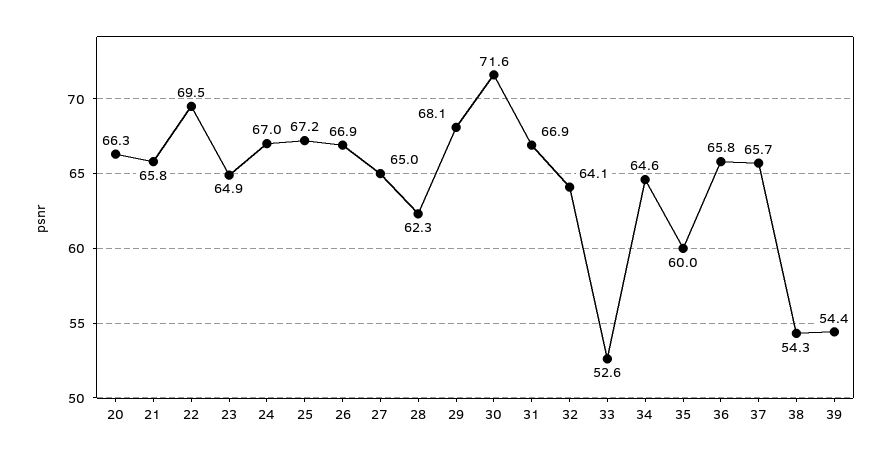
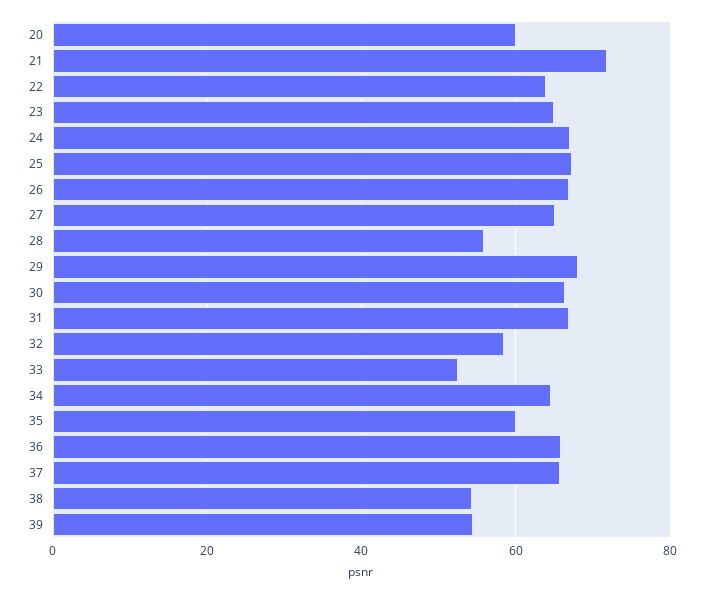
  {
-   "20": 66.3,
+   "20": 60,
-   "21": 65.8,
+   "21": 72,
-   "22": 69.5,
+   "22": 64,
    "23": 64.9,
    "24": 67,
    "25": 67.2,
    "26": 66.9,
    "27": 65,
-   "28": 62.3,
+   "28": 56,
    "29": 68.1,
-   "30": 71.6,
+   "30": 66,
    "31": 66.9,
-   "32": 64.1,
+   "32": 58,
    "33": 52.6,
    "34": 64.6,
    "35": 60,
    "36": 65.8,
    "37": 65.7,
    "38": 54.3,
    "39": 54.4
  }

